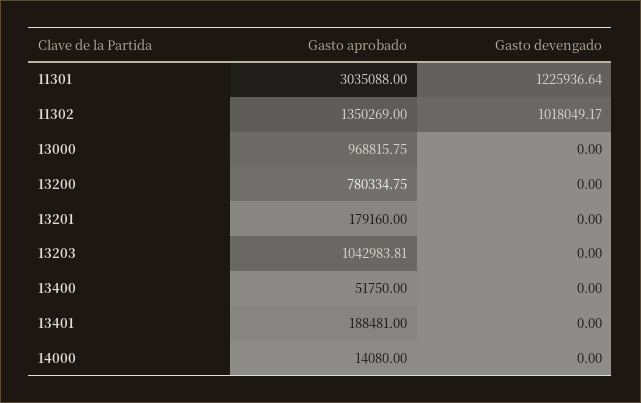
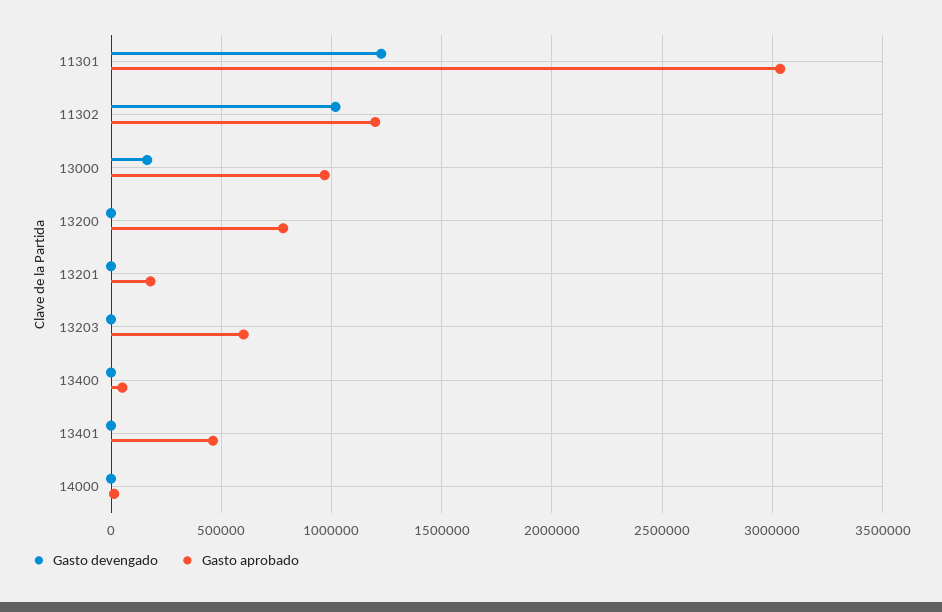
  {
    "Gasto aprobado": {
      "11301": 3035088,
-     "11302": 1350269,
+     "11302": 1200000,
      "13000": 968815.75,
      "13200": 780334.75,
      "13201": 179160,
-     "13203": 1042983.81,
+     "13203": 600000,
      "13400": 51750,
-     "13401": 188481,
+     "13401": 450000,
      "14000": 14080
    },
    "Gasto devengado": {
      "11301": 1225936.64,
      "11302": 1018049.17,
-     "13000": 0,
+     "13000": 150000,
      "13200": 0,
      "13201": 0,
      "13203": 0,
      "13400": 0,
      "13401": 0,
      "14000": 0
    }
  }

